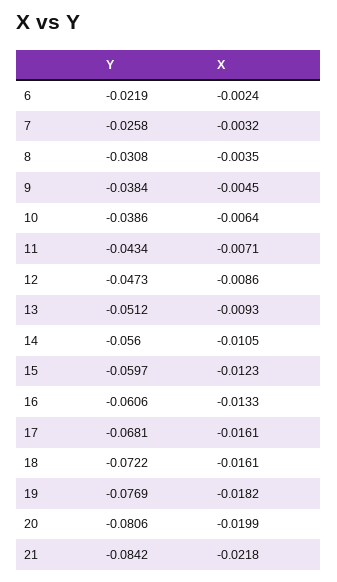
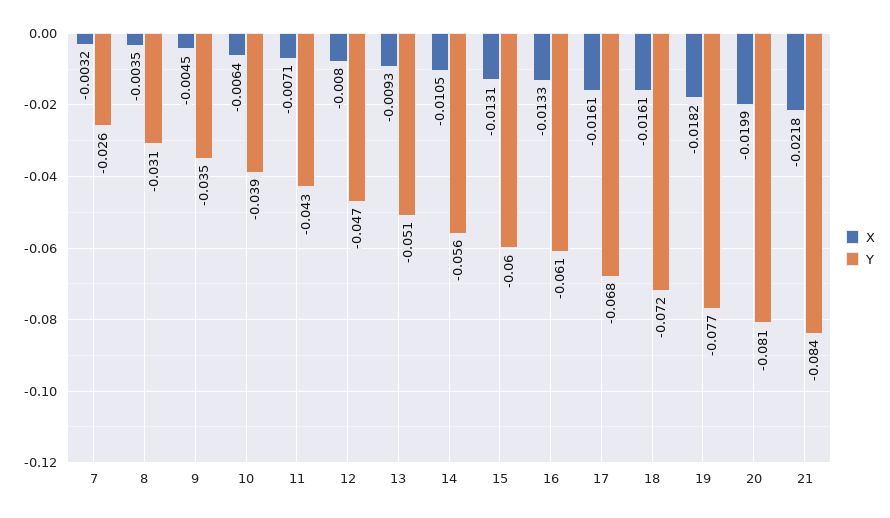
  {
    "Y": {
-     "6": -0.0219,
      "7": -0.0258,
      "8": -0.0308,
-     "9": -0.0384,
+     "9": -0.035,
      "10": -0.0386,
      "11": -0.0434,
      "12": -0.0473,
      "13": -0.0512,
      "14": -0.056,
      "15": -0.0597,
      "16": -0.0606,
      "17": -0.0681,
      "18": -0.0722,
      "19": -0.0769,
      "20": -0.0806,
      "21": -0.0842
    },
    "X": {
-     "6": -0.0024,
      "7": -0.0032,
      "8": -0.0035,
      "9": -0.0045,
      "10": -0.0064,
      "11": -0.0071,
-     "12": -0.0086,
+     "12": -0.008,
      "13": -0.0093,
      "14": -0.0105,
-     "15": -0.0123,
+     "15": -0.0131,
      "16": -0.0133,
      "17": -0.0161,
      "18": -0.0161,
      "19": -0.0182,
      "20": -0.0199,
      "21": -0.0218
    }
  }

